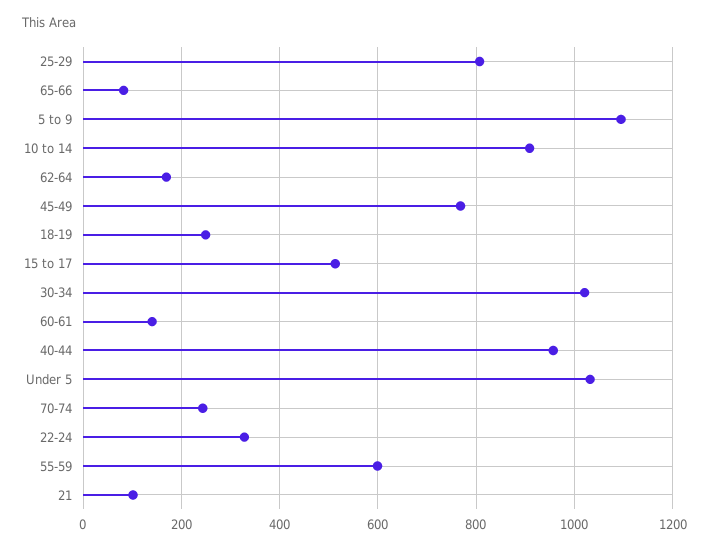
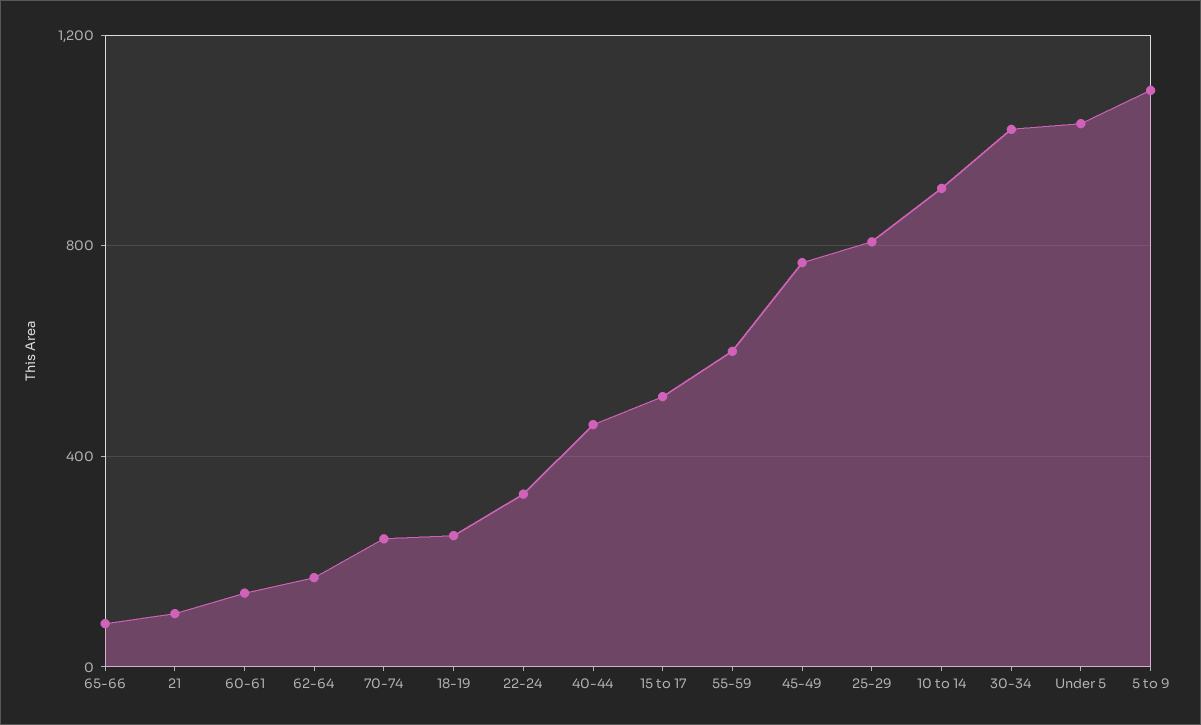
  {
    "25-29": 800,
    "65-66": 80,
    "5 to 9": 1100,
    "10 to 14": 900,
    "62-64": 160,
    "45-49": 760,
    "18-19": 240,
    "15 to 17": 520,
    "30-34": 1020,
    "60-61": 140,
-   "40-44": 960,
+   "40-44": 450,
    "Under 5": 1040,
    "70-74": 240,
    "22-24": 320,
    "55-59": 600,
    "21": 100
  }

